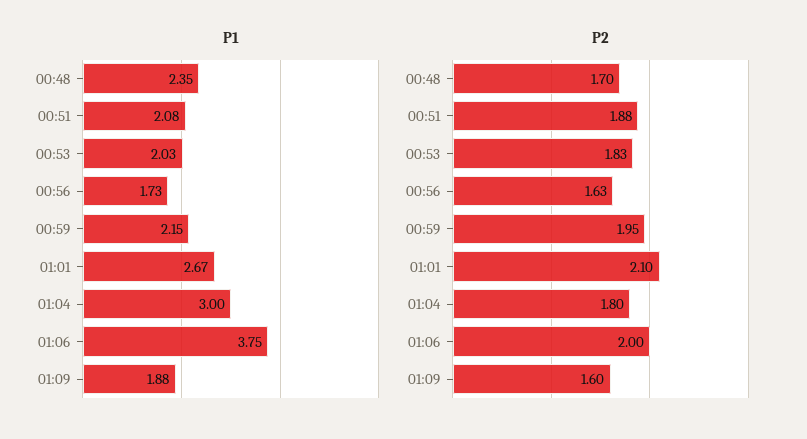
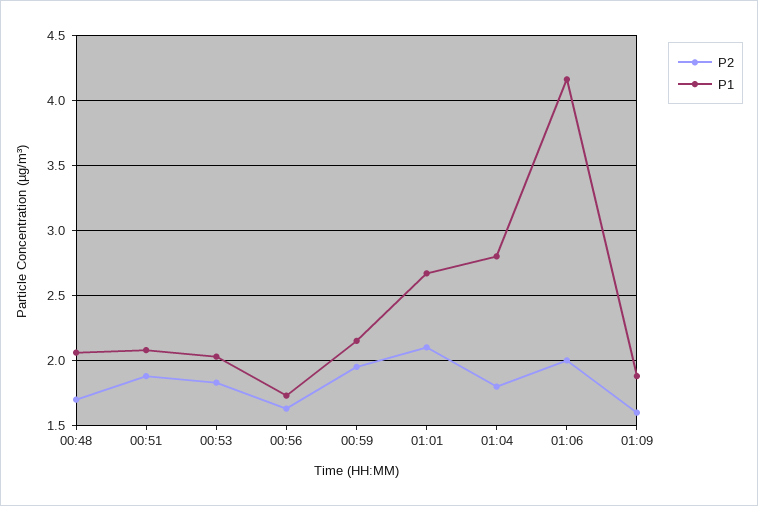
  {
    "P1": {
-     "00:48": 2.35,
+     "00:48": 2.05,
      "00:51": 2.08,
      "00:53": 2.03,
      "00:56": 1.73,
      "00:59": 2.15,
      "01:01": 2.67,
-     "01:04": 3,
+     "01:04": 2.8,
-     "01:06": 3.75,
+     "01:06": 4.15,
      "01:09": 1.88
    },
    "P2": {
      "00:48": 1.7,
      "00:51": 1.88,
      "00:53": 1.83,
      "00:56": 1.63,
      "00:59": 1.95,
      "01:01": 2.1,
      "01:04": 1.8,
      "01:06": 2,
      "01:09": 1.6
    }
  }

